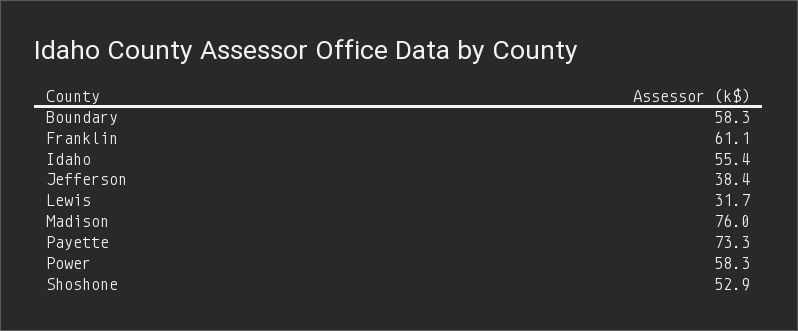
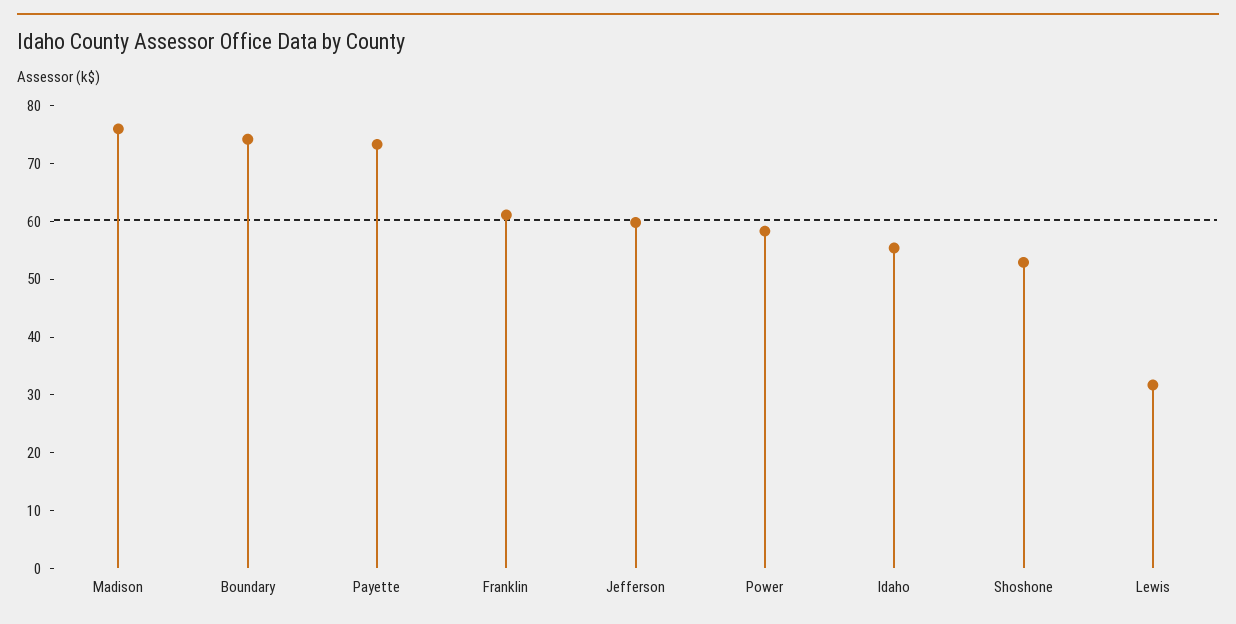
  {
-   "Boundary": 58.3,
+   "Boundary": 74,
    "Franklin": 61.1,
    "Idaho": 55.4,
-   "Jefferson": 38.4,
+   "Jefferson": 60,
    "Lewis": 31.7,
    "Madison": 76,
    "Payette": 73.3,
    "Power": 58.3,
    "Shoshone": 52.9
  }

